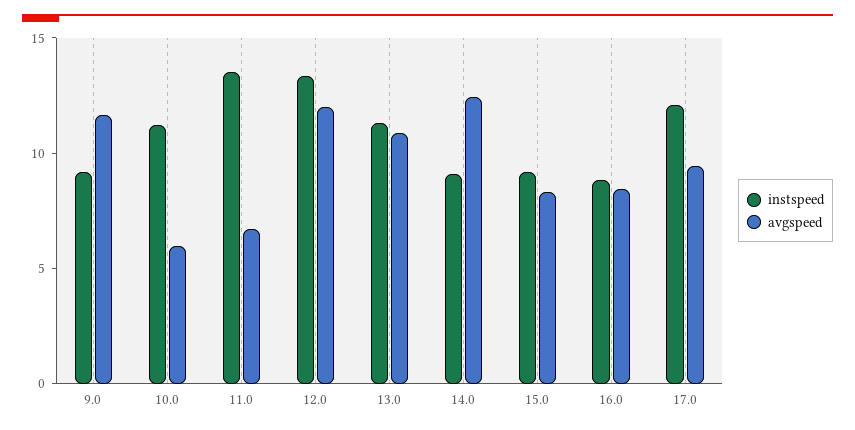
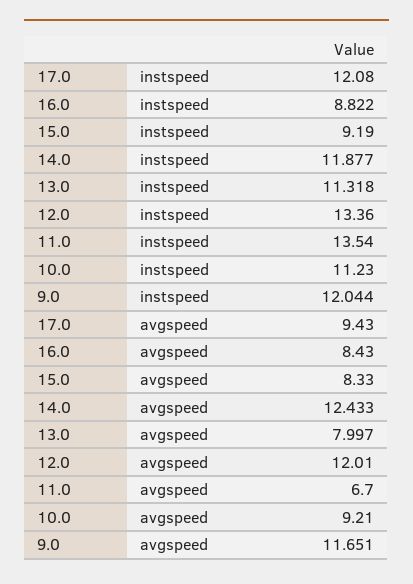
  {
    "instspeed": {
-     "9.0": 9,
+     "9.0": 12.044,
      "10.0": 11.23,
      "11.0": 13.54,
      "12.0": 13.36,
      "13.0": 11.318,
-     "14.0": 9,
+     "14.0": 11.877,
      "15.0": 9.19,
      "16.0": 8.822,
      "17.0": 12.08
    },
    "avgspeed": {
      "9.0": 11.651,
-     "10.0": 6,
+     "10.0": 9.21,
      "11.0": 6.7,
      "12.0": 12.01,
-     "13.0": 11,
+     "13.0": 7.997,
      "14.0": 12.433,
      "15.0": 8.33,
      "16.0": 8.43,
      "17.0": 9.43
    }
  }

